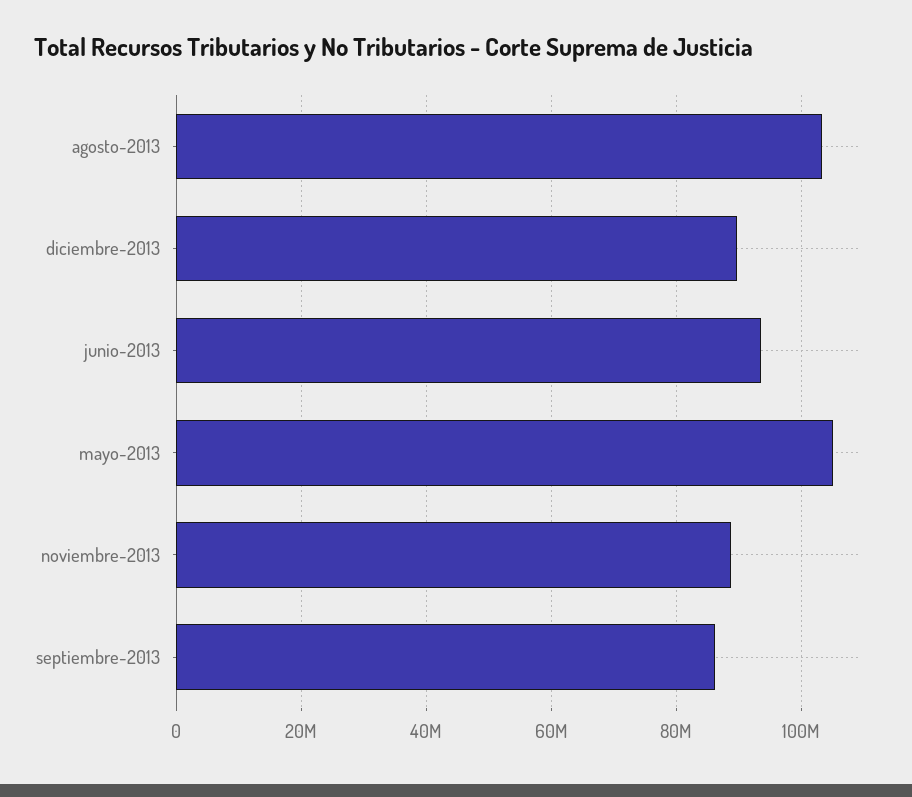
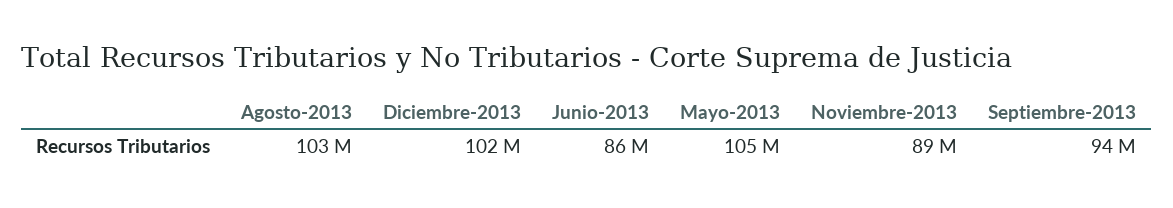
  {
    "agosto-2013": 103000000,
-   "diciembre-2013": 90000000,
+   "diciembre-2013": 102000000,
-   "junio-2013": 94000000,
+   "junio-2013": 86000000,
    "mayo-2013": 105000000,
    "noviembre-2013": 89000000,
-   "septiembre-2013": 86000000
+   "septiembre-2013": 94000000
  }

